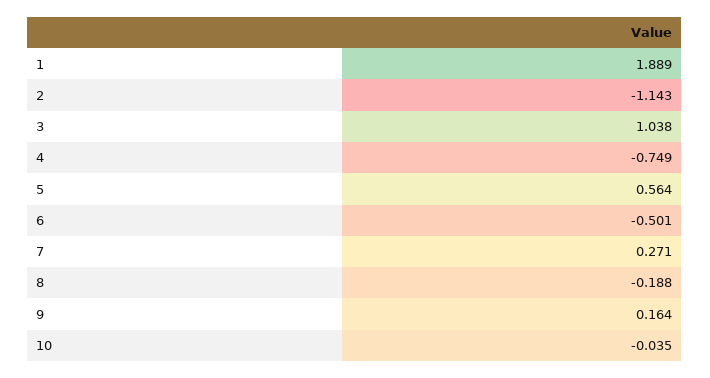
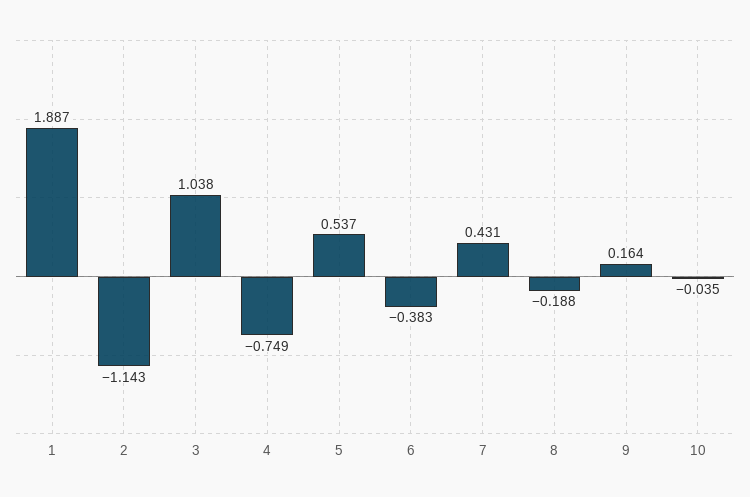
  {
-   "1": 1.889,
+   "1": 1.887,
    "2": -1.143,
    "3": 1.038,
    "4": -0.749,
-   "5": 0.564,
+   "5": 0.537,
-   "6": -0.501,
+   "6": -0.383,
-   "7": 0.271,
+   "7": 0.431,
    "8": -0.188,
    "9": 0.164,
    "10": -0.035
  }

